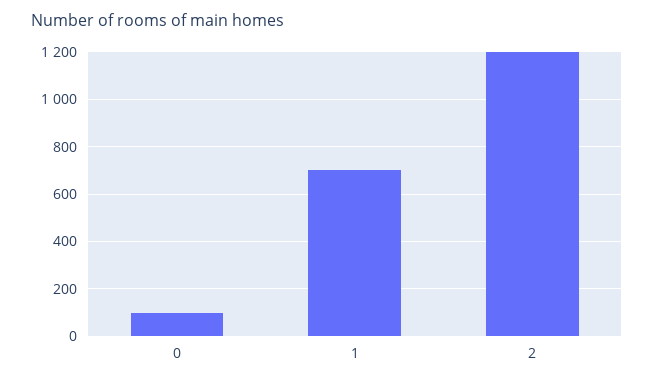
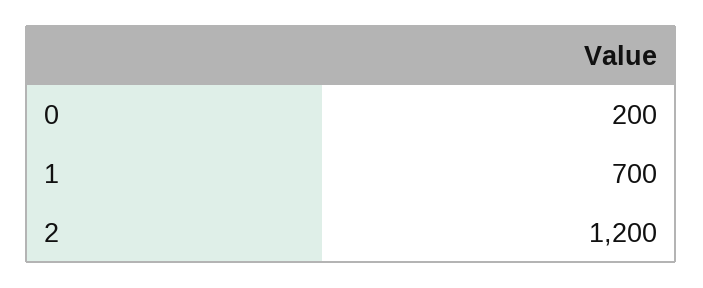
  {
-   "0": 100,
+   "0": 200,
    "1": 700,
    "2": 1200
  }

